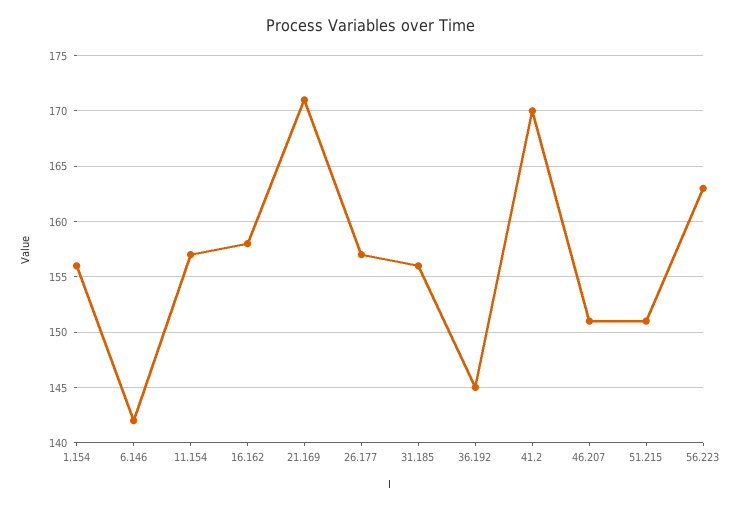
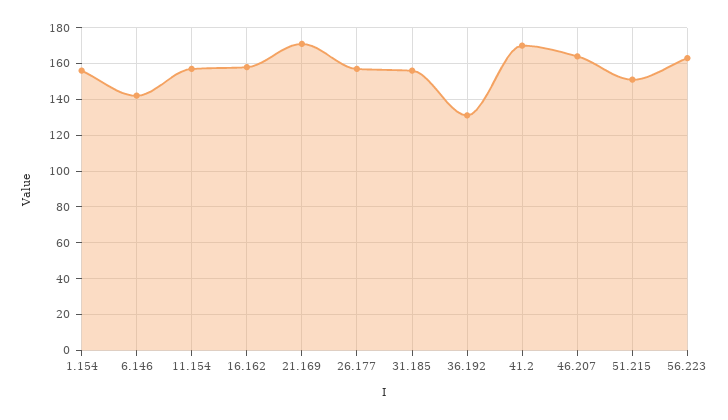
  {
    "1.154": 156,
    "6.146": 142,
    "11.154": 157,
    "16.162": 158,
    "21.169": 171,
    "26.177": 157,
    "31.185": 156,
-   "36.192": 145,
+   "36.192": 130,
    "41.2": 170,
-   "46.207": 151,
+   "46.207": 165,
    "51.215": 151,
    "56.223": 163
  }

